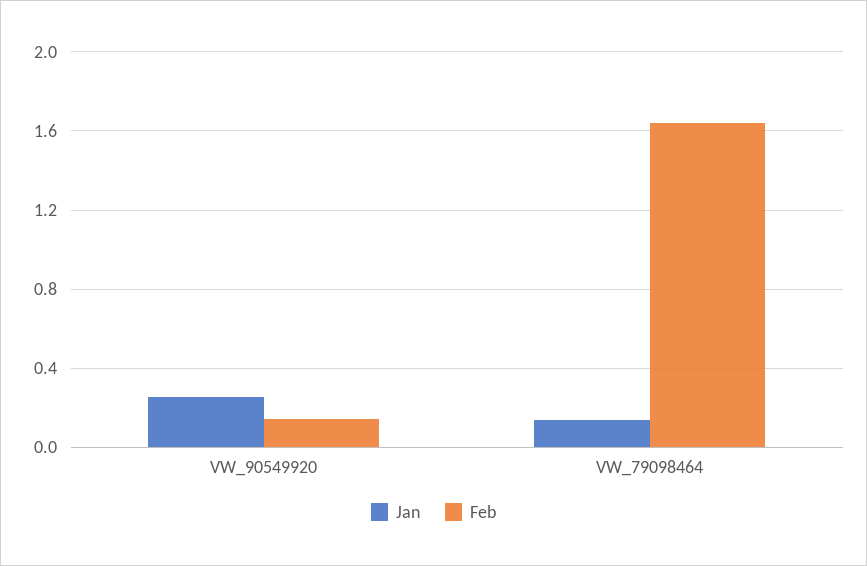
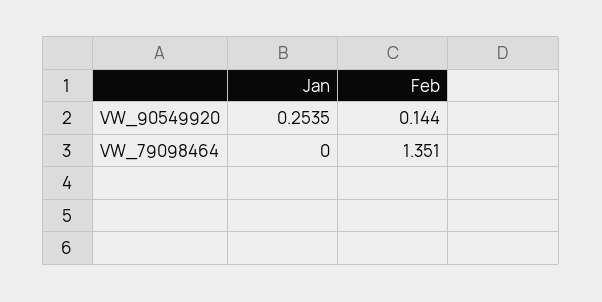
  {
    "Jan": {
      "VW_90549920": 0.2535,
-     "VW_79098464": 0.15
+     "VW_79098464": 0
    },
    "Feb": {
      "VW_90549920": 0.144,
-     "VW_79098464": 1.65
+     "VW_79098464": 1.351
    }
  }

